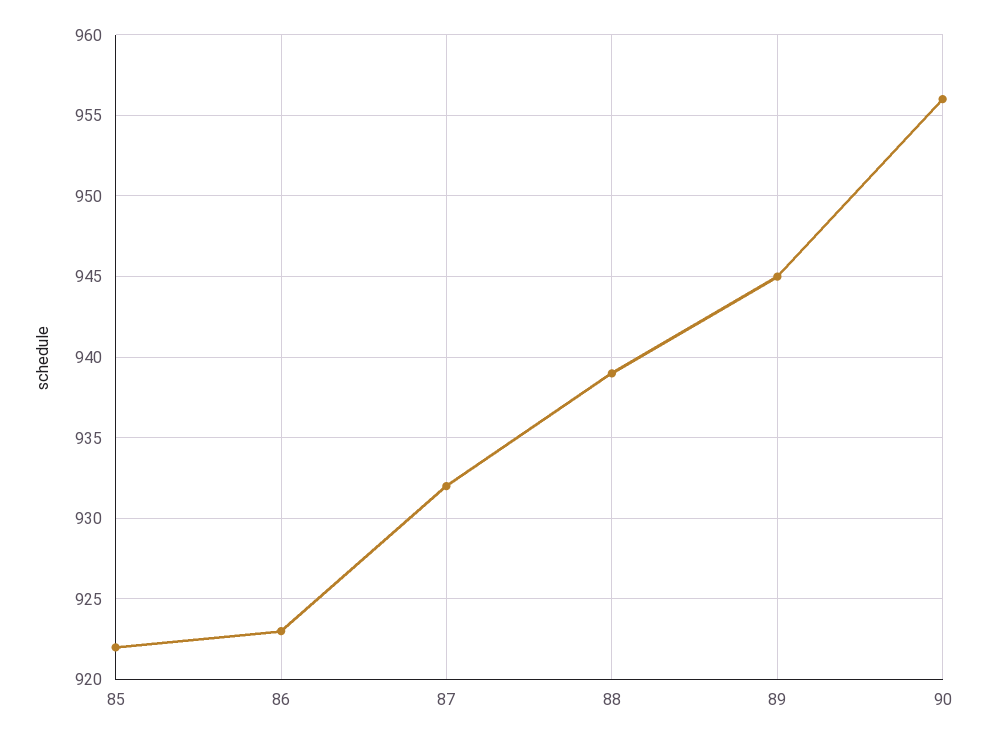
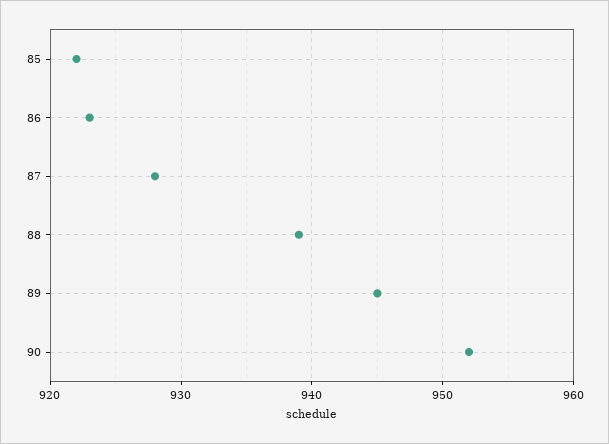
  {
    "85": 922,
    "86": 923,
-   "87": 932,
+   "87": 928,
    "88": 939,
    "89": 945,
-   "90": 956
+   "90": 952
  }

